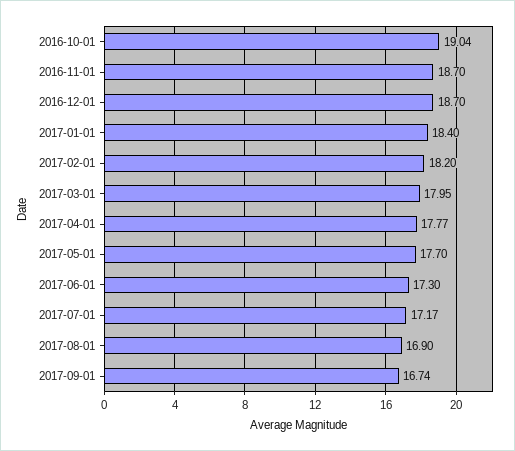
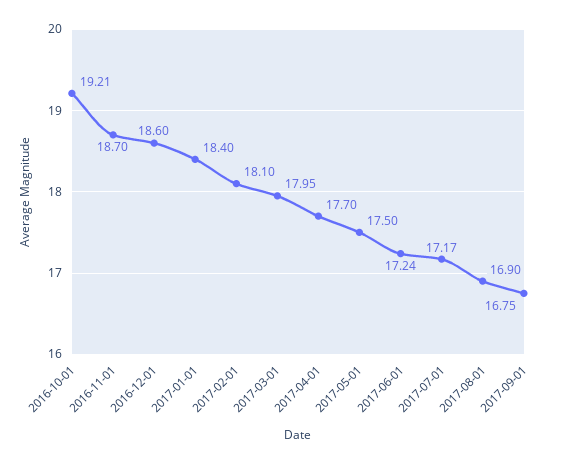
  {
-   "2016-10-01": 19.04,
+   "2016-10-01": 19.21,
    "2016-11-01": 18.7,
-   "2016-12-01": 18.7,
+   "2016-12-01": 18.6,
    "2017-01-01": 18.4,
-   "2017-02-01": 18.2,
+   "2017-02-01": 18.1,
    "2017-03-01": 17.95,
-   "2017-04-01": 17.77,
+   "2017-04-01": 17.7,
-   "2017-05-01": 17.7,
+   "2017-05-01": 17.5,
-   "2017-06-01": 17.3,
+   "2017-06-01": 17.24,
    "2017-07-01": 17.17,
    "2017-08-01": 16.9,
-   "2017-09-01": 16.74
+   "2017-09-01": 16.75
  }

